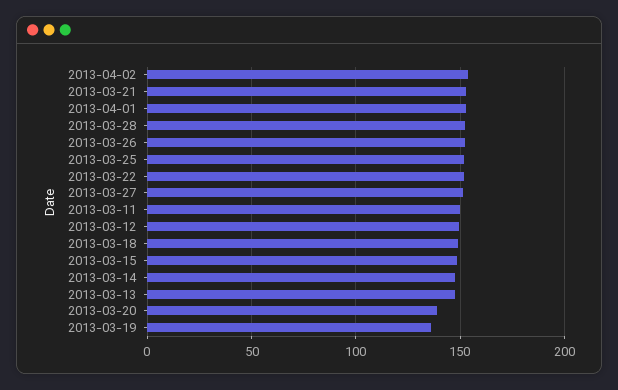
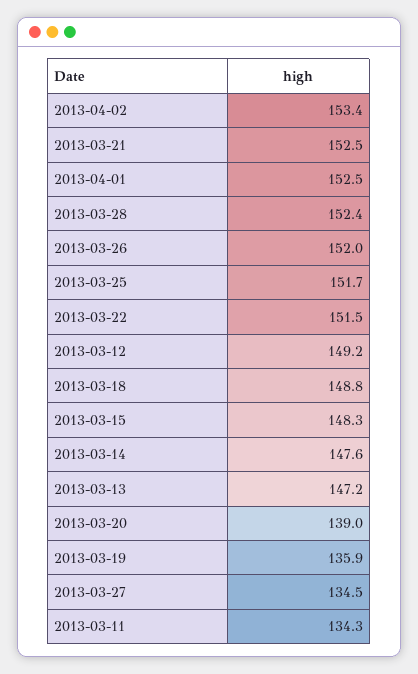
  {
    "2013-04-02": 153.4,
    "2013-03-21": 152.5,
    "2013-04-01": 152.5,
    "2013-03-28": 152.4,
    "2013-03-26": 152,
    "2013-03-25": 151.7,
    "2013-03-22": 151.5,
-   "2013-03-27": 150,
+   "2013-03-27": 134.5,
-   "2013-03-11": 150,
+   "2013-03-11": 134.3,
    "2013-03-12": 149.2,
    "2013-03-18": 148.8,
    "2013-03-15": 148.3,
    "2013-03-14": 147.6,
    "2013-03-13": 147.2,
    "2013-03-20": 139,
    "2013-03-19": 135.9
  }

